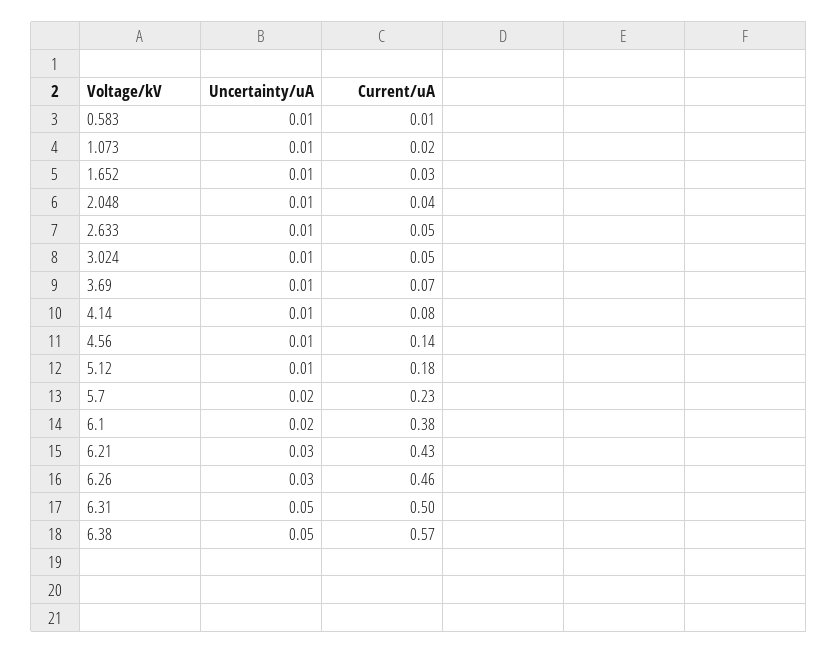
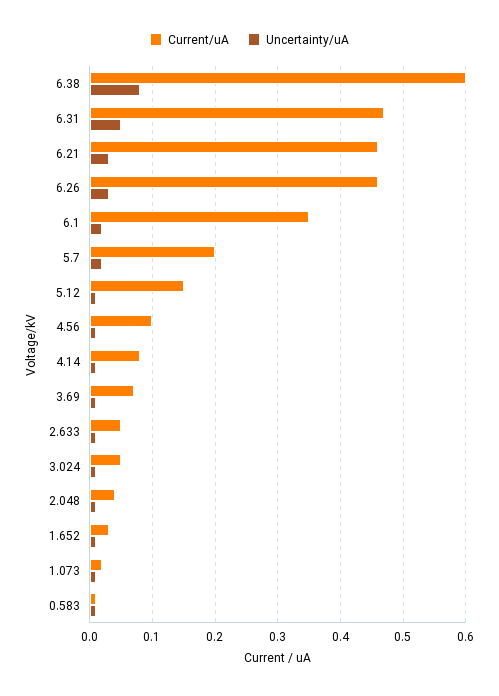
  {
    "Uncertainty/uA": {
      "0.583": 0.01,
      "1.073": 0.01,
      "1.652": 0.01,
      "2.048": 0.01,
      "2.633": 0.01,
      "3.024": 0.01,
      "3.69": 0.01,
      "4.14": 0.01,
      "4.56": 0.01,
      "5.12": 0.01,
      "5.7": 0.02,
      "6.1": 0.02,
      "6.21": 0.03,
      "6.26": 0.03,
      "6.31": 0.05,
-     "6.38": 0.05
+     "6.38": 0.08
    },
    "Current/uA": {
      "0.583": 0.01,
      "1.073": 0.02,
      "1.652": 0.03,
      "2.048": 0.04,
      "2.633": 0.05,
      "3.024": 0.05,
      "3.69": 0.07,
      "4.14": 0.08,
-     "4.56": 0.14,
+     "4.56": 0.1,
-     "5.12": 0.18,
+     "5.12": 0.15,
-     "5.7": 0.23,
+     "5.7": 0.2,
-     "6.1": 0.38,
+     "6.1": 0.35,
-     "6.21": 0.43,
+     "6.21": 0.46,
      "6.26": 0.46,
-     "6.31": 0.5,
+     "6.31": 0.47,
-     "6.38": 0.57
+     "6.38": 0.6
    }
  }

